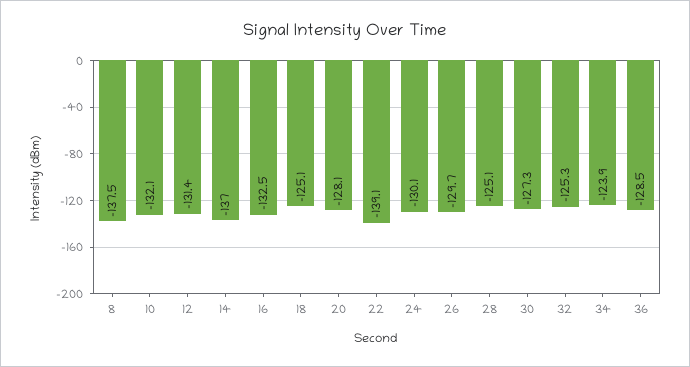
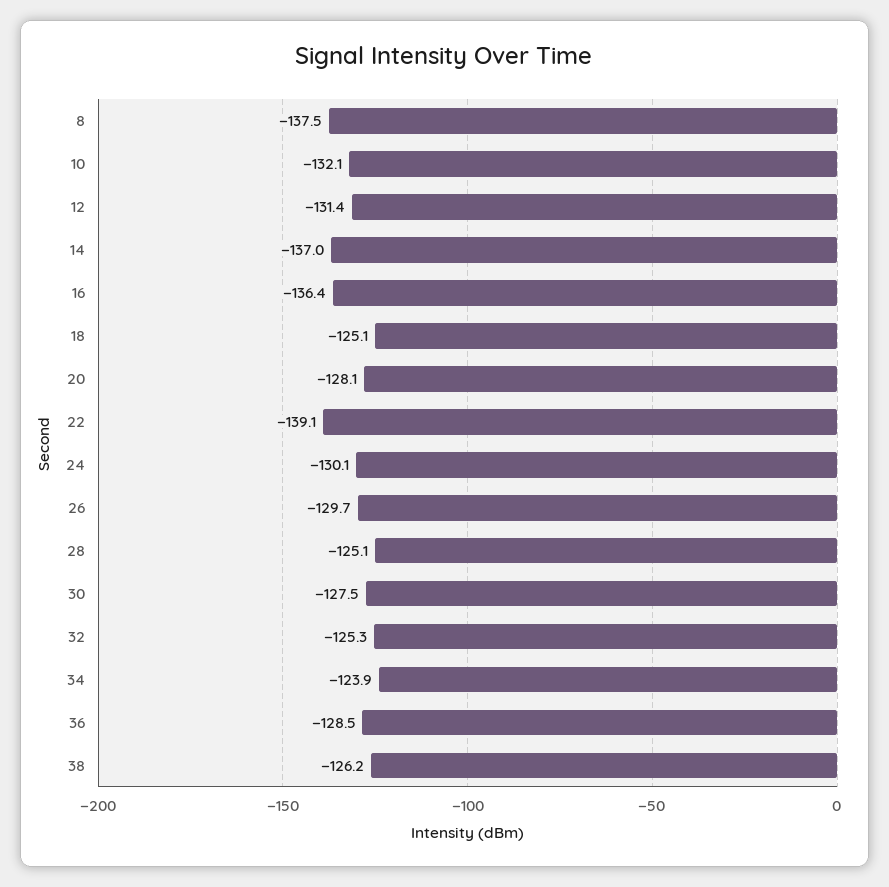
  {
    "8": -137.5,
    "10": -132.1,
    "12": -131.4,
    "14": -137,
-   "16": -132.5,
+   "16": -136.4,
    "18": -125.1,
    "20": -128.1,
    "22": -139.1,
    "24": -130.1,
    "26": -129.7,
    "28": -125.1,
-   "30": -127.3,
+   "30": -127.5,
    "32": -125.3,
    "34": -123.9,
-   "36": -128.5
+   "36": -128.5,
+   "38": -126.2
  }

